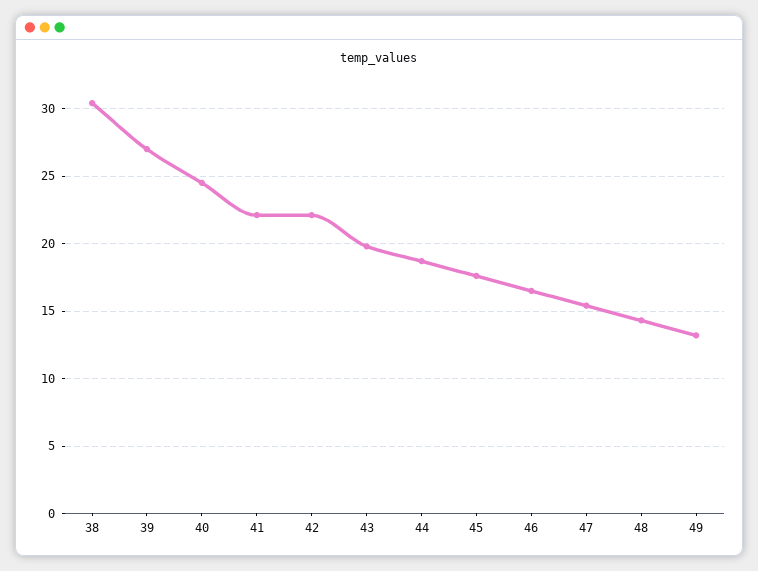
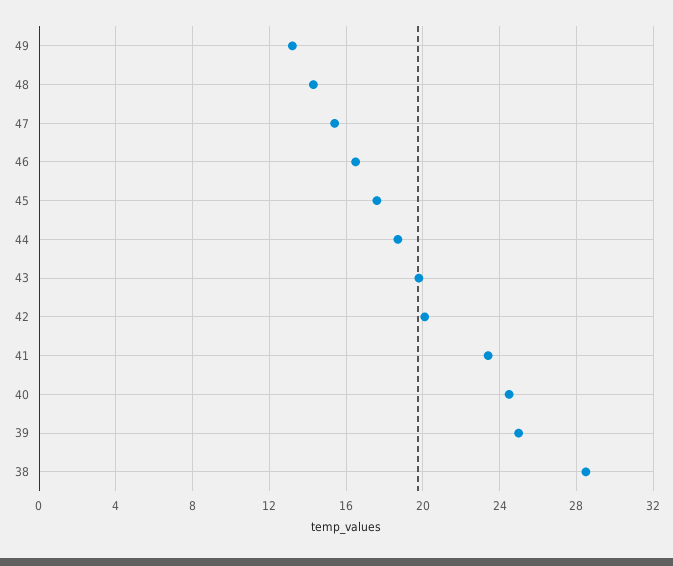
  {
-   "38": 30.5,
+   "38": 28.5,
-   "39": 27,
+   "39": 25,
    "40": 24.5,
-   "41": 22,
+   "41": 23.5,
-   "42": 22,
+   "42": 20,
    "43": 20,
    "44": 18.5,
    "45": 17.5,
    "46": 16.5,
    "47": 15.5,
    "48": 14.5,
    "49": 13
  }

